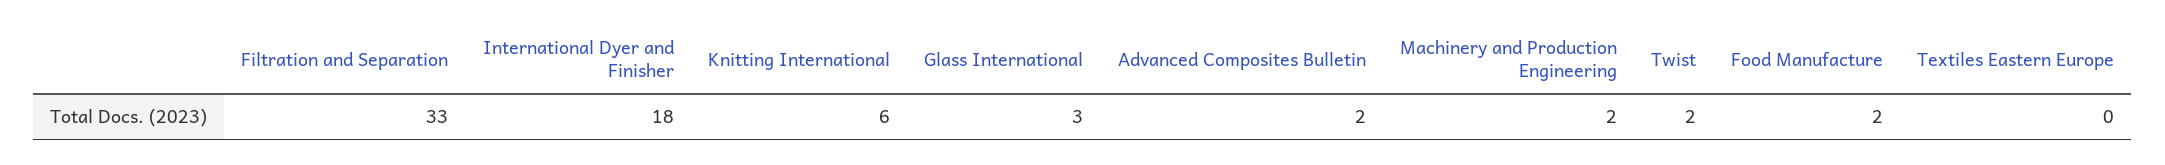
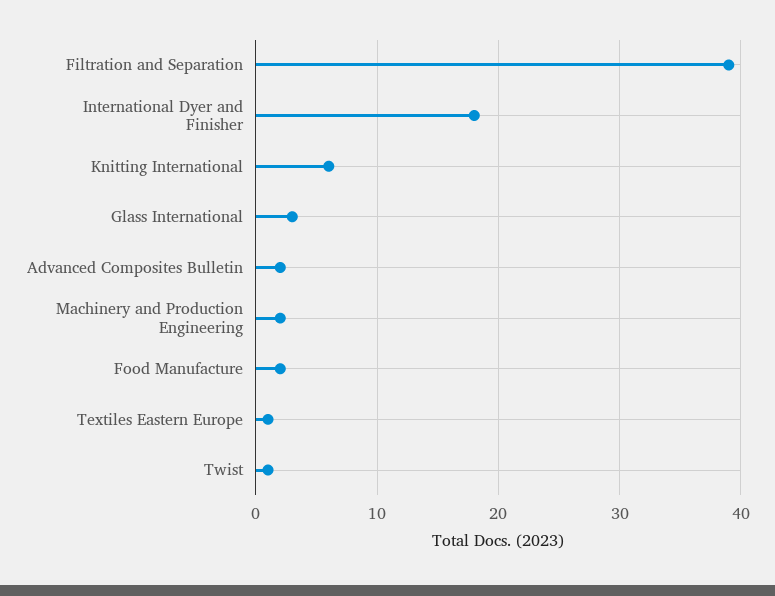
  {
-   "Filtration and Separation": 33,
+   "Filtration and Separation": 39,
    "International Dyer and Finisher": 18,
    "Knitting International": 6,
    "Glass International": 3,
    "Advanced Composites Bulletin": 2,
    "Machinery and Production Engineering": 2,
-   "Twist": 2,
+   "Twist": 1,
    "Food Manufacture": 2,
-   "Textiles Eastern Europe": 0
+   "Textiles Eastern Europe": 1
  }

